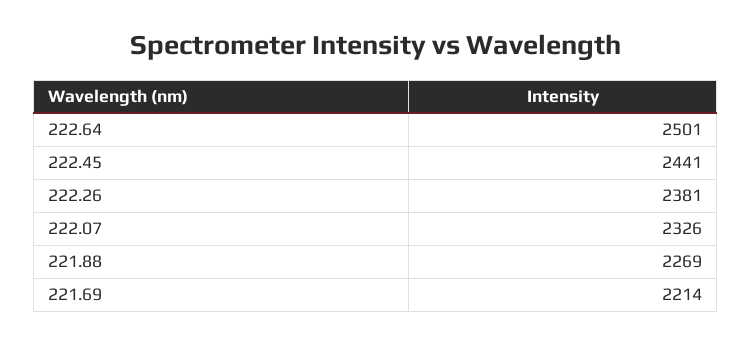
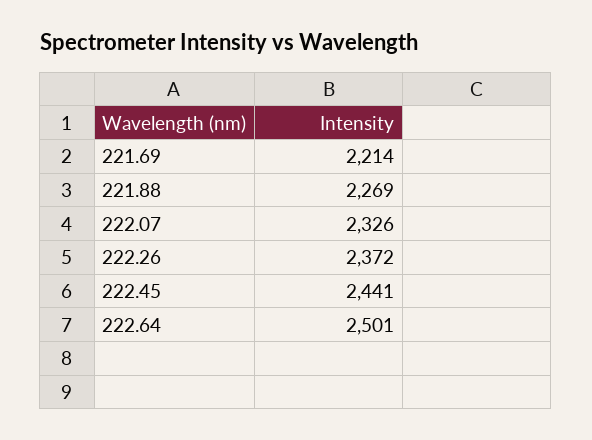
  {
    "222.64": 2501,
    "222.45": 2441,
-   "222.26": 2381,
+   "222.26": 2372,
    "222.07": 2326,
    "221.88": 2269,
    "221.69": 2214
  }

